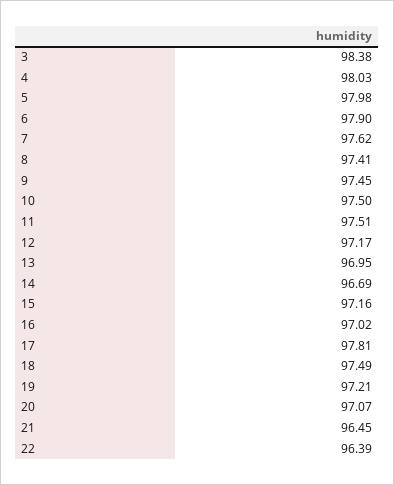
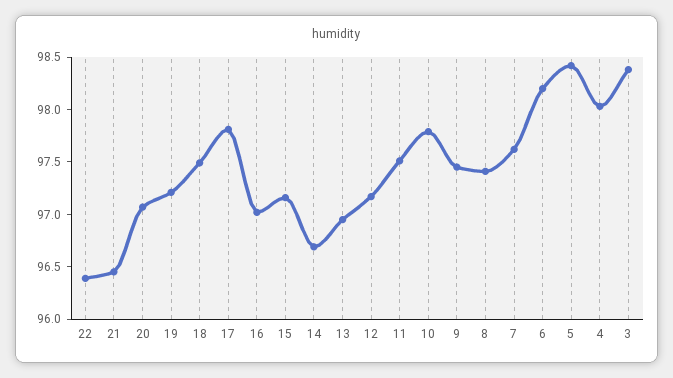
  {
    "3": 98.38,
    "4": 98.03,
-   "5": 97.98,
+   "5": 98.4,
-   "6": 97.9,
+   "6": 98.2,
    "7": 97.62,
    "8": 97.41,
    "9": 97.45,
-   "10": 97.5,
+   "10": 97.8,
    "11": 97.51,
    "12": 97.17,
    "13": 96.95,
    "14": 96.69,
    "15": 97.16,
    "16": 97.02,
    "17": 97.81,
    "18": 97.49,
    "19": 97.21,
    "20": 97.07,
    "21": 96.45,
    "22": 96.39
  }

